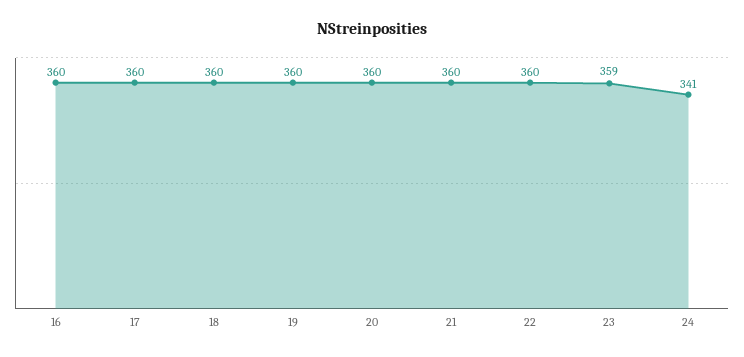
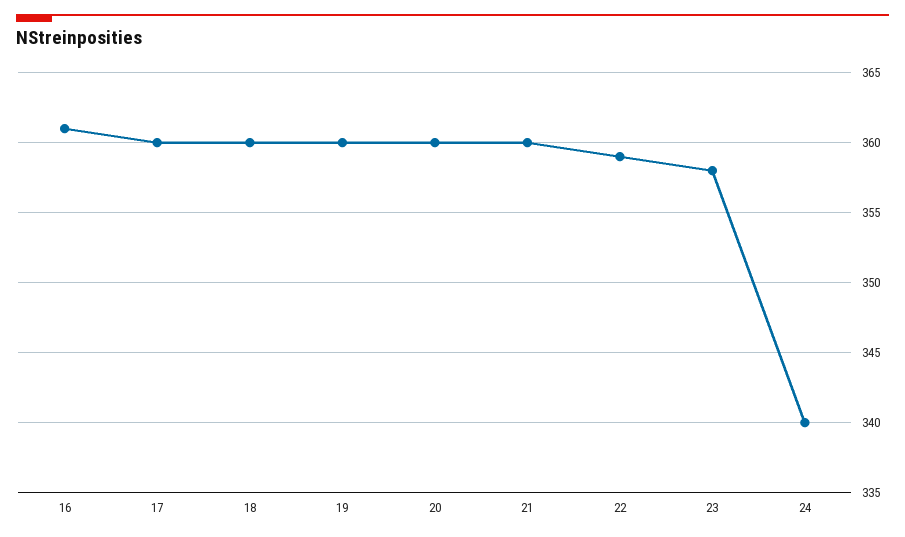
  {
-   "16": 360,
+   "16": 361,
    "17": 360,
    "18": 360,
    "19": 360,
    "20": 360,
    "21": 360,
-   "22": 360,
+   "22": 359,
-   "23": 359,
+   "23": 358,
-   "24": 341
+   "24": 340
  }

